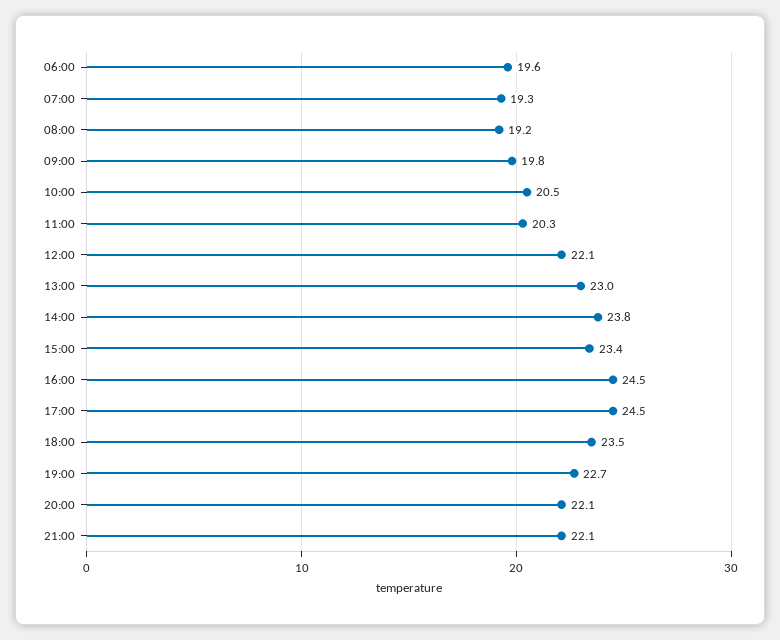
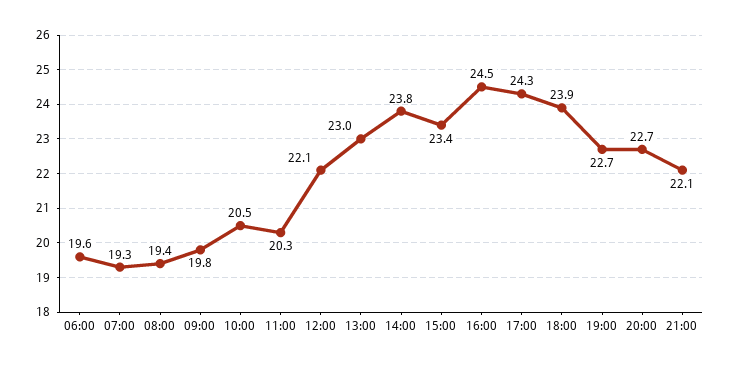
  {
    "06:00": 19.6,
    "07:00": 19.3,
-   "08:00": 19.2,
+   "08:00": 19.4,
    "09:00": 19.8,
    "10:00": 20.5,
    "11:00": 20.3,
    "12:00": 22.1,
    "13:00": 23,
    "14:00": 23.8,
    "15:00": 23.4,
    "16:00": 24.5,
-   "17:00": 24.5,
+   "17:00": 24.3,
-   "18:00": 23.5,
+   "18:00": 23.9,
    "19:00": 22.7,
-   "20:00": 22.1,
+   "20:00": 22.7,
    "21:00": 22.1
  }

